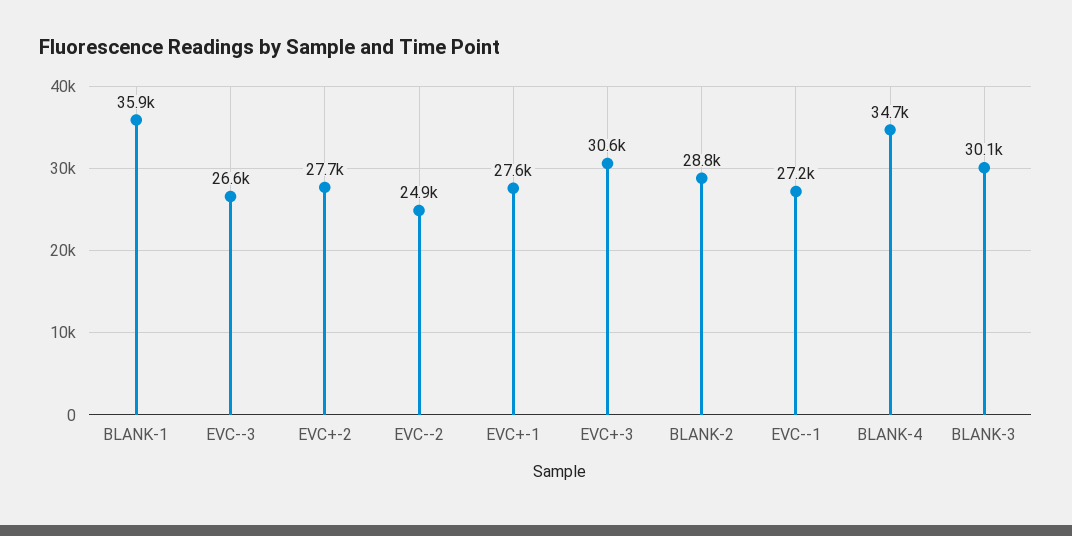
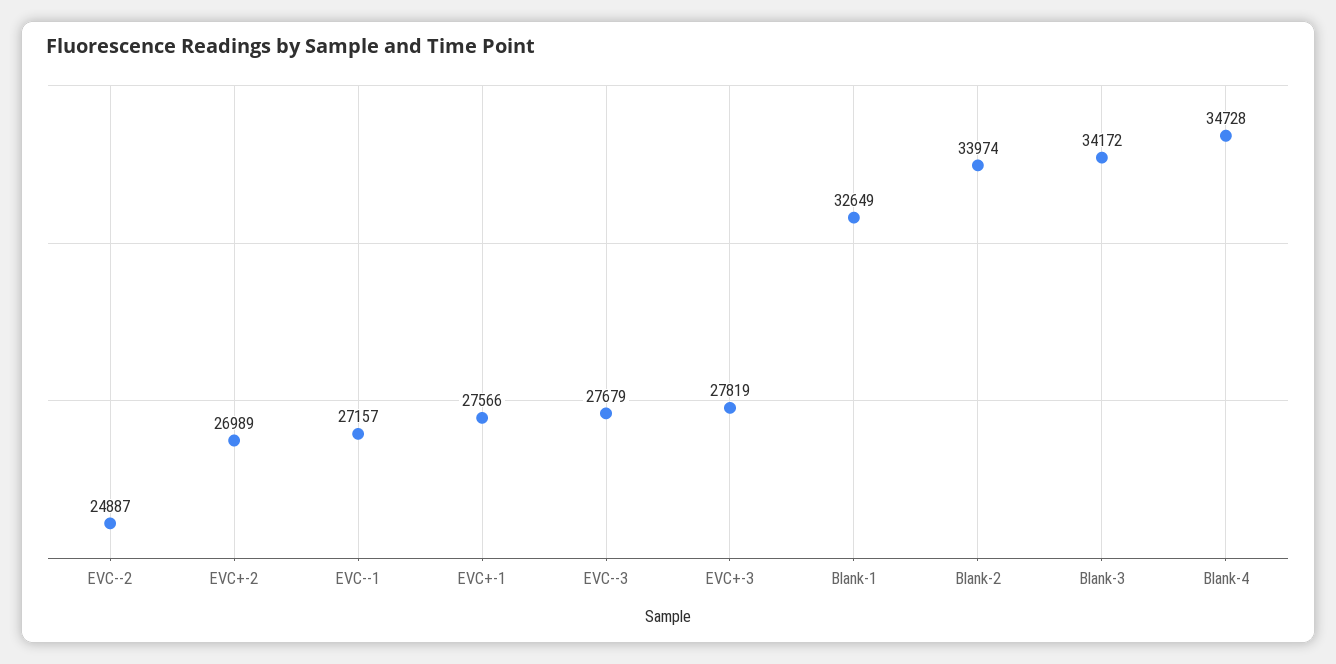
  {
-   "BLANK-1": 35900,
+   "BLANK-1": 32649,
-   "EVC--3": 26600,
+   "EVC--3": 27679,
-   "EVC+-2": 27700,
+   "EVC+-2": 26989,
    "EVC--2": 24887,
    "EVC+-1": 27566,
-   "EVC+-3": 30600,
+   "EVC+-3": 27819,
-   "BLANK-2": 28800,
+   "BLANK-2": 33974,
    "EVC--1": 27157,
    "BLANK-4": 34728,
-   "BLANK-3": 30100
+   "BLANK-3": 34172
  }

